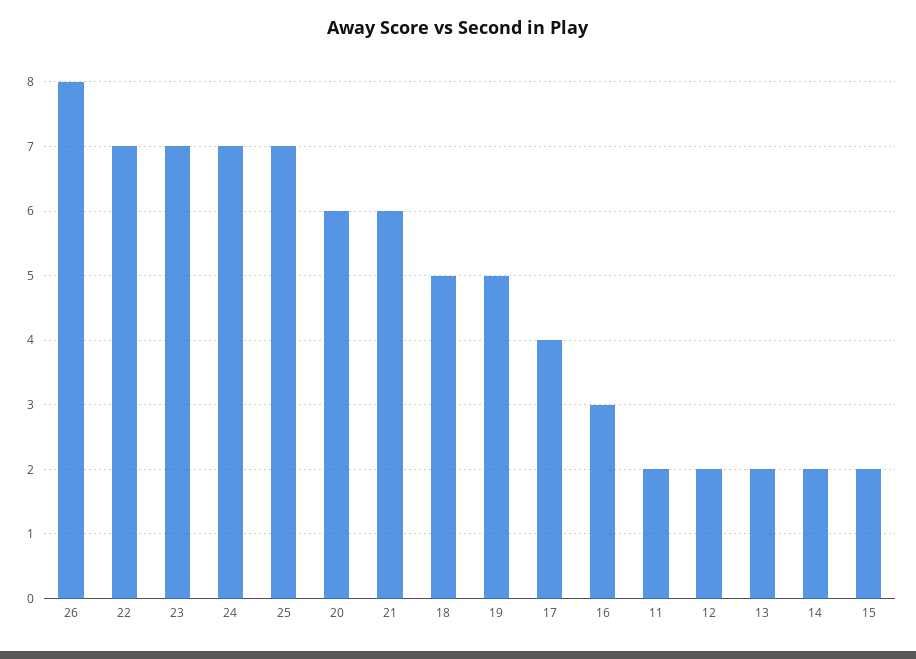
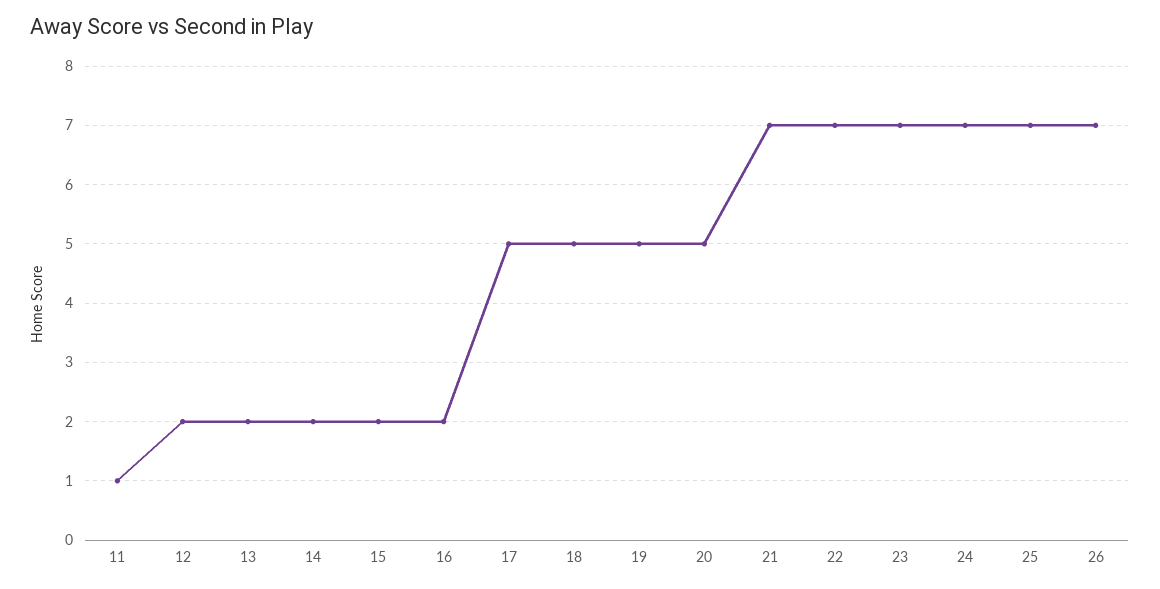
  {
-   "26": 8,
+   "26": 7,
    "22": 7,
    "23": 7,
    "24": 7,
    "25": 7,
-   "20": 6,
+   "20": 5,
-   "21": 6,
+   "21": 7,
    "18": 5,
    "19": 5,
-   "17": 4,
+   "17": 5,
-   "16": 3,
+   "16": 2,
-   "11": 2,
+   "11": 1,
    "12": 2,
    "13": 2,
    "14": 2,
    "15": 2
  }

